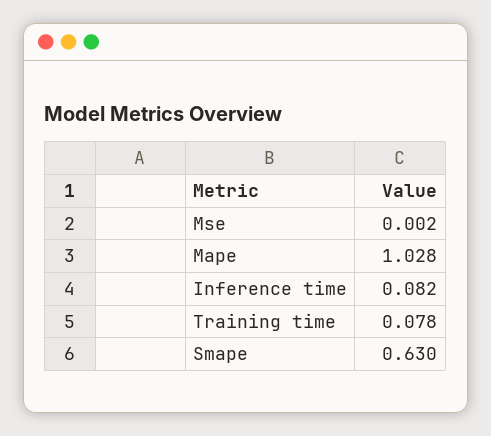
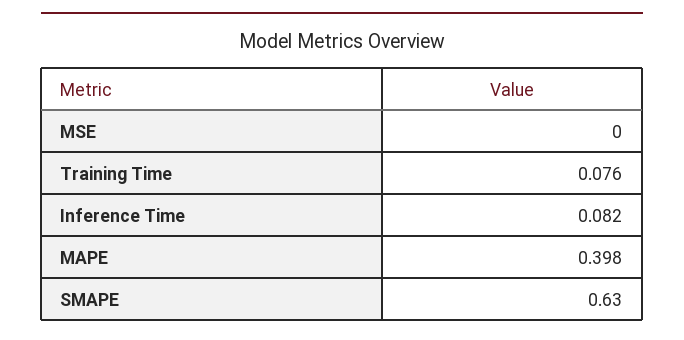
  {
-   "Mse": 0.002,
+   "Mse": 0,
-   "Mape": 1.028,
+   "Mape": 0.398,
    "Inference time": 0.082,
-   "Training time": 0.078,
+   "Training time": 0.076,
    "Smape": 0.63
  }

